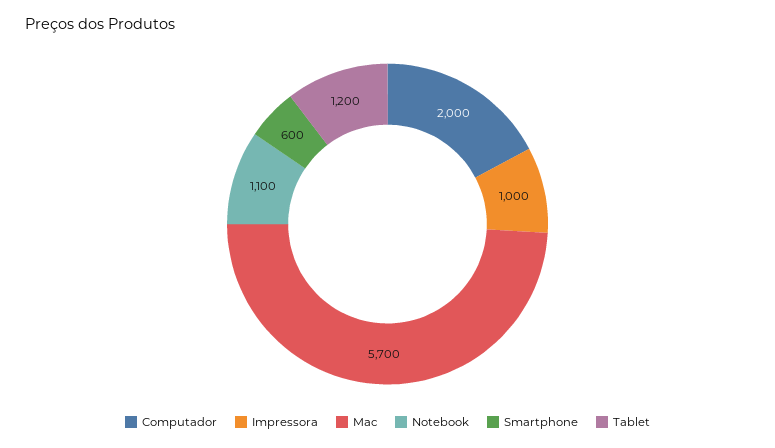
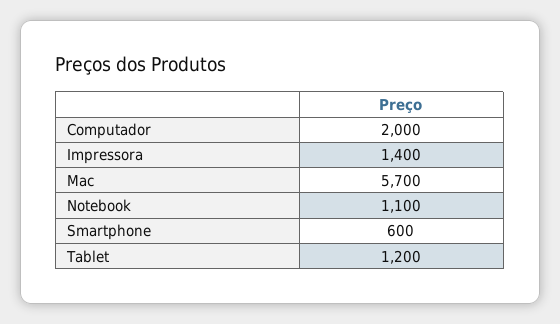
  {
    "Computador": 2000,
-   "Impressora": 1000,
+   "Impressora": 1400,
    "Mac": 5700,
    "Notebook": 1100,
    "Smartphone": 600,
    "Tablet": 1200
  }

